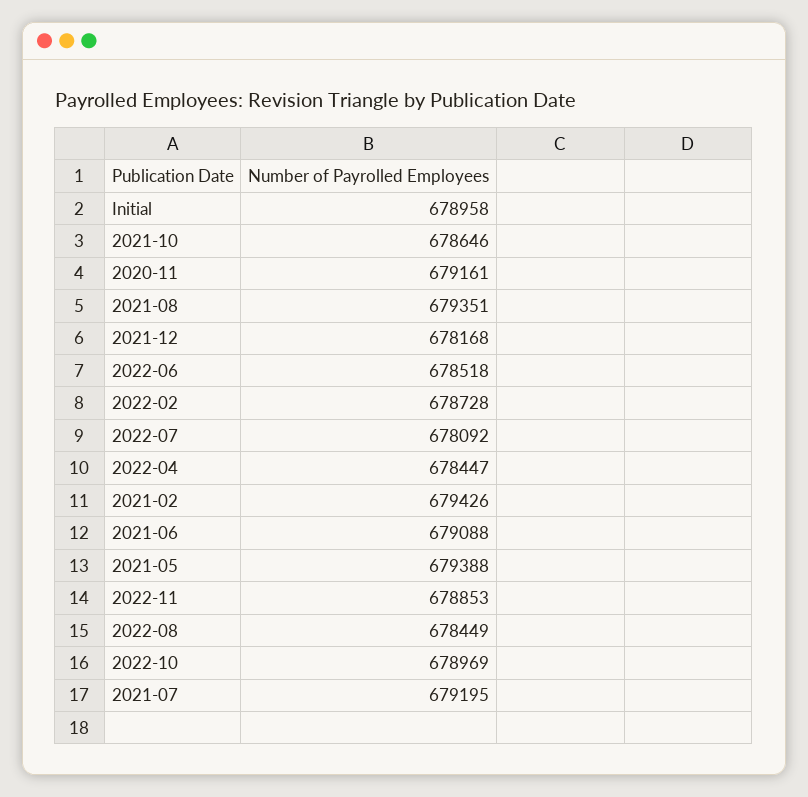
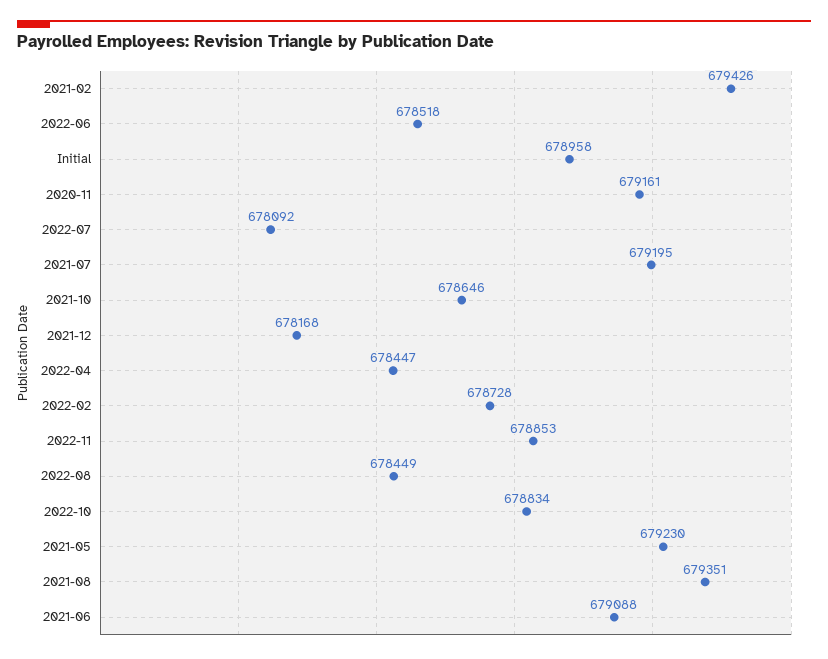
  {
    "Initial": 678958,
    "2021-10": 678646,
    "2020-11": 679161,
    "2021-08": 679351,
    "2021-12": 678168,
    "2022-06": 678518,
    "2022-02": 678728,
    "2022-07": 678092,
    "2022-04": 678447,
    "2021-02": 679426,
    "2021-06": 679088,
-   "2021-05": 679388,
+   "2021-05": 679230,
    "2022-11": 678853,
    "2022-08": 678449,
-   "2022-10": 678969,
+   "2022-10": 678834,
    "2021-07": 679195
  }

